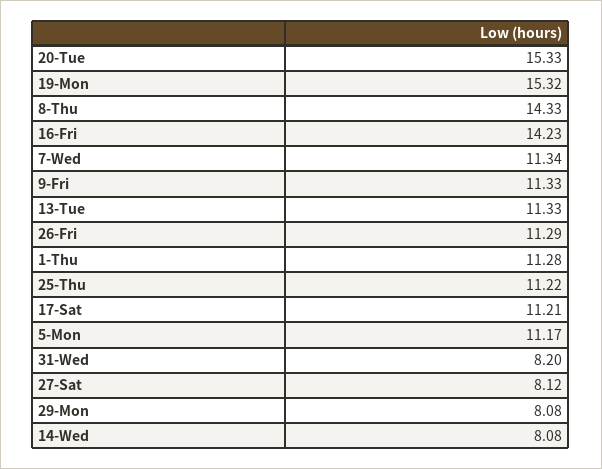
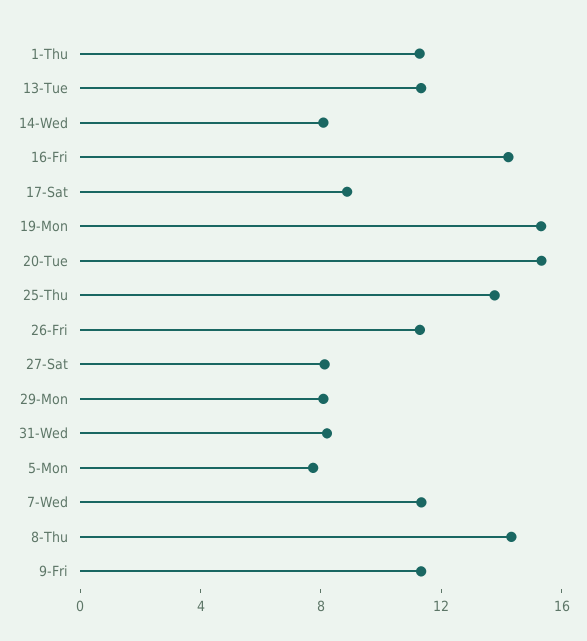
  {
    "20-Tue": 15.33,
    "19-Mon": 15.32,
    "8-Thu": 14.33,
    "16-Fri": 14.23,
    "7-Wed": 11.34,
    "9-Fri": 11.33,
    "13-Tue": 11.33,
    "26-Fri": 11.29,
    "1-Thu": 11.28,
-   "25-Thu": 11.22,
+   "25-Thu": 14,
-   "17-Sat": 11.21,
+   "17-Sat": 9,
-   "5-Mon": 11.17,
+   "5-Mon": 8,
    "31-Wed": 8.2,
    "27-Sat": 8.12,
    "29-Mon": 8.08,
    "14-Wed": 8.08
  }

